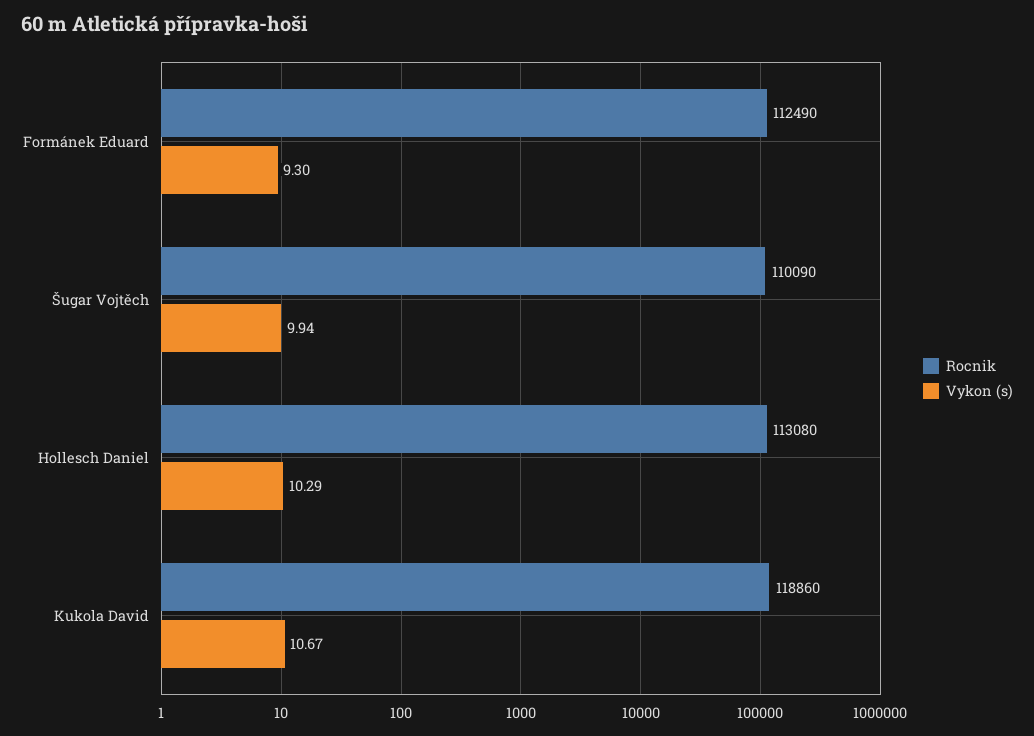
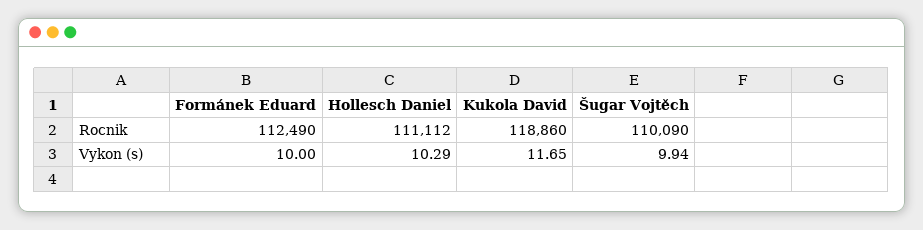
  {
    "Rocnik": {
      "Formánek Eduard": 112490,
      "Šugar Vojtěch": 110090,
-     "Hollesch Daniel": 113080,
+     "Hollesch Daniel": 111112,
      "Kukola David": 118860
    },
    "Vykon (s)": {
-     "Formánek Eduard": 9.3,
+     "Formánek Eduard": 10,
      "Šugar Vojtěch": 9.94,
      "Hollesch Daniel": 10.29,
-     "Kukola David": 10.67
+     "Kukola David": 11.65
    }
  }

